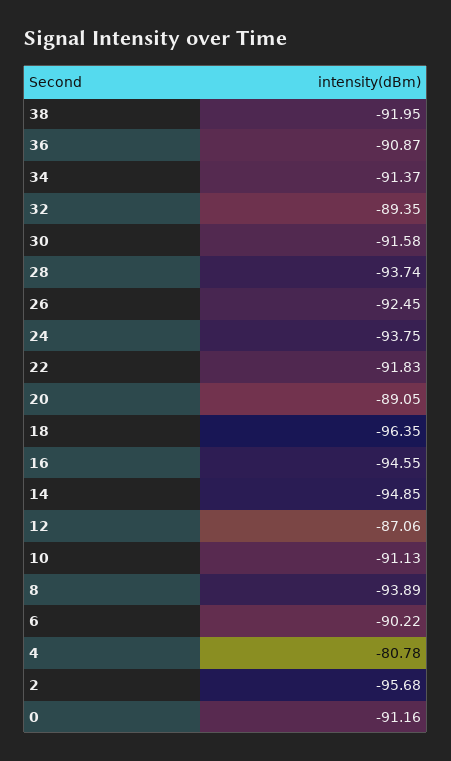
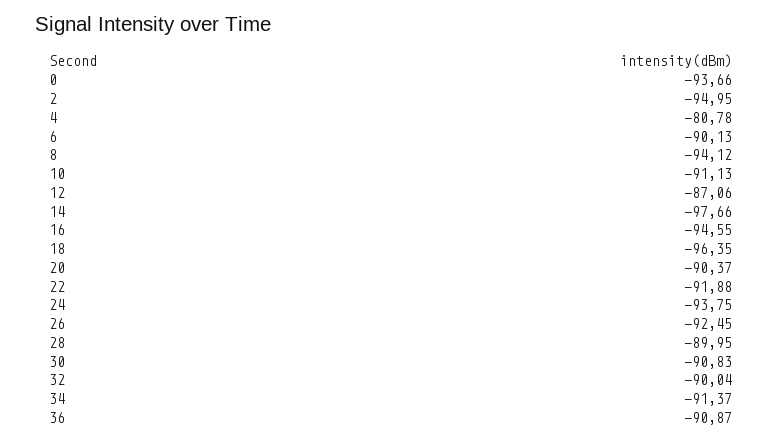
  {
-   "38": -91.95,
    "36": -90.87,
    "34": -91.37,
-   "32": -89.35,
+   "32": -90.04,
-   "30": -91.58,
+   "30": -90.83,
-   "28": -93.74,
+   "28": -89.95,
    "26": -92.45,
    "24": -93.75,
-   "22": -91.83,
+   "22": -91.88,
-   "20": -89.05,
+   "20": -90.37,
    "18": -96.35,
    "16": -94.55,
-   "14": -94.85,
+   "14": -97.66,
    "12": -87.06,
    "10": -91.13,
-   "8": -93.89,
+   "8": -94.12,
-   "6": -90.22,
+   "6": -90.13,
    "4": -80.78,
-   "2": -95.68,
+   "2": -94.95,
-   "0": -91.16
+   "0": -93.66
  }

